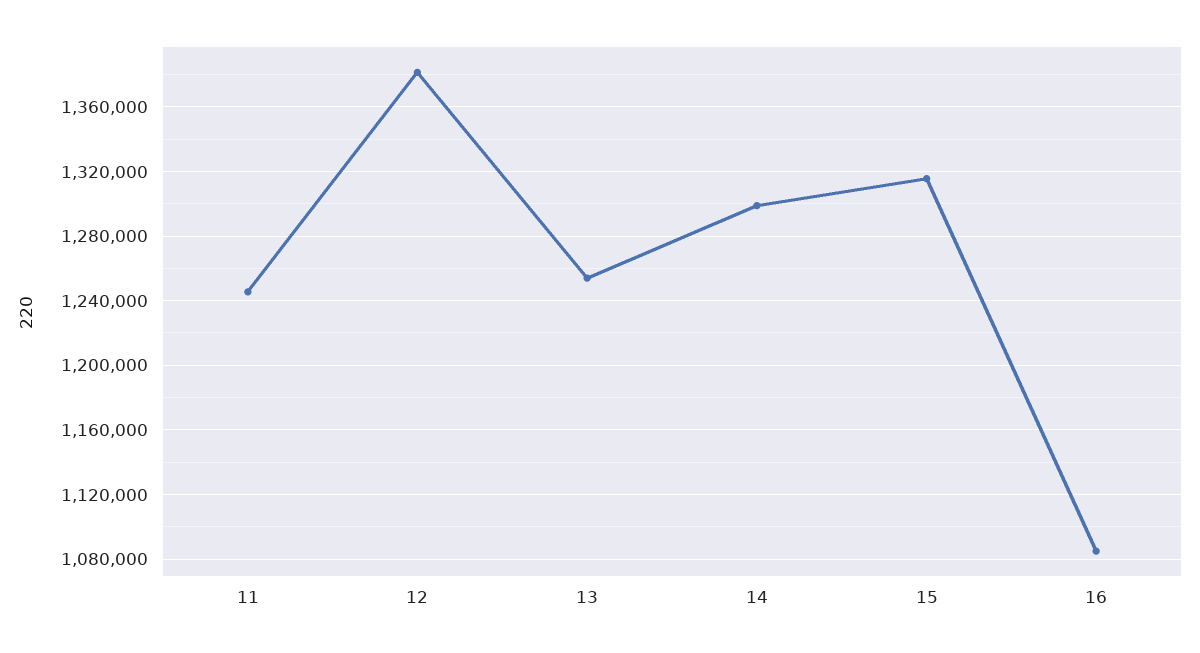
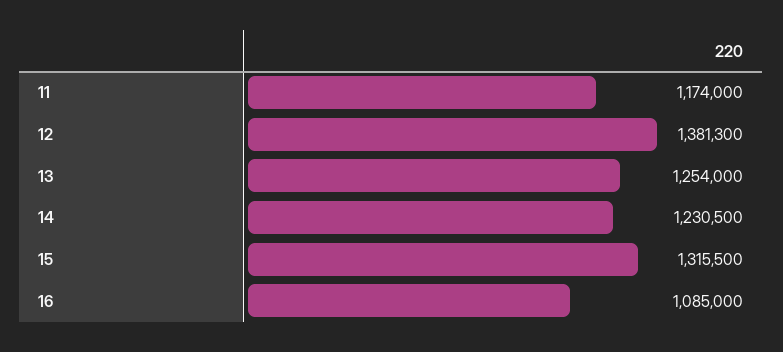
  {
-   "11": 1245000,
+   "11": 1174000,
    "12": 1381300,
    "13": 1254000,
-   "14": 1300000,
+   "14": 1230500,
    "15": 1315500,
    "16": 1085000
  }

